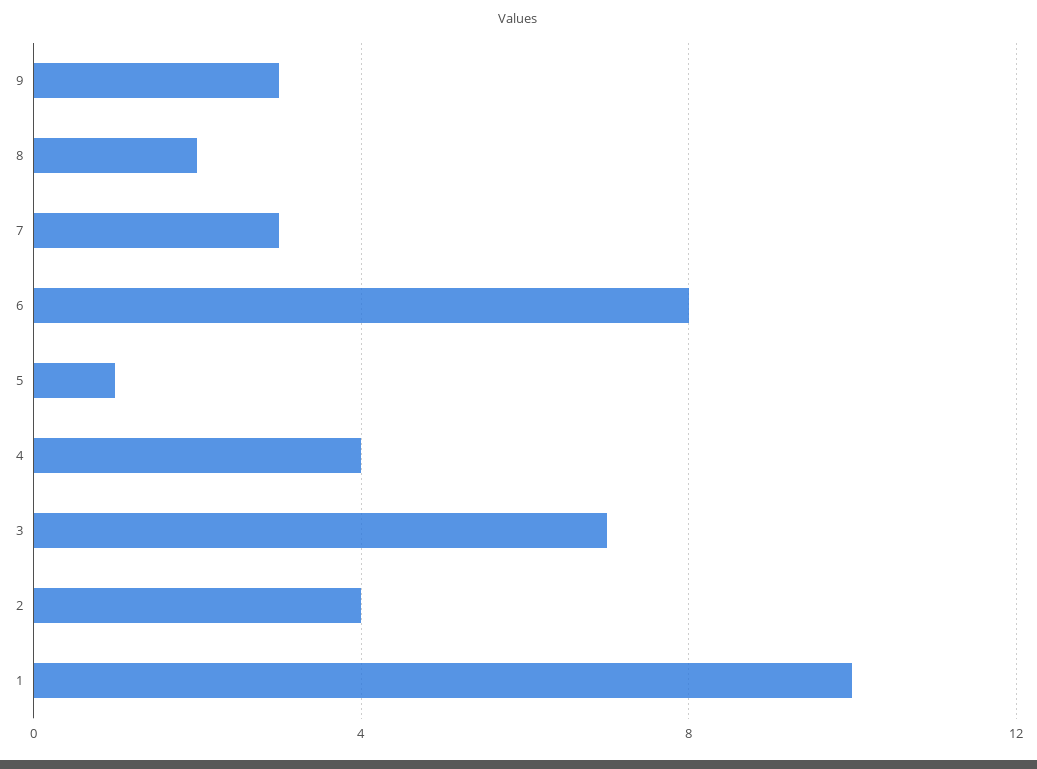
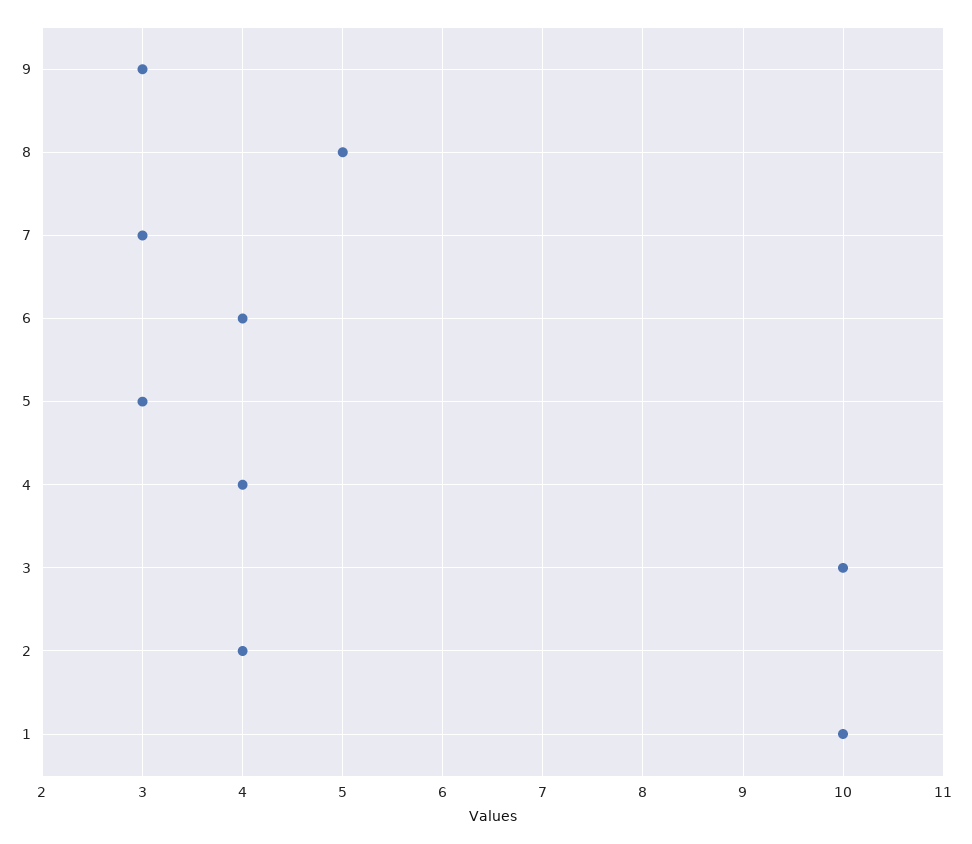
  {
    "9": 3,
-   "8": 2,
+   "8": 5,
    "7": 3,
-   "6": 8,
+   "6": 4,
-   "5": 1,
+   "5": 3,
    "4": 4,
-   "3": 7,
+   "3": 10,
    "2": 4,
    "1": 10
  }

